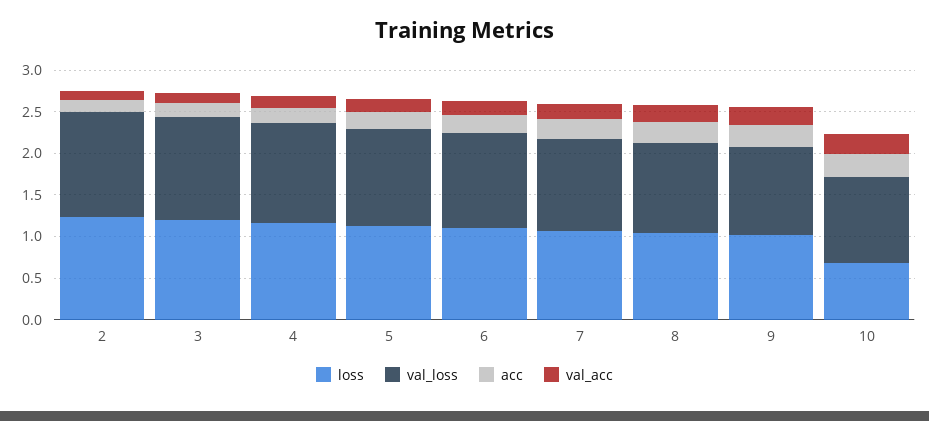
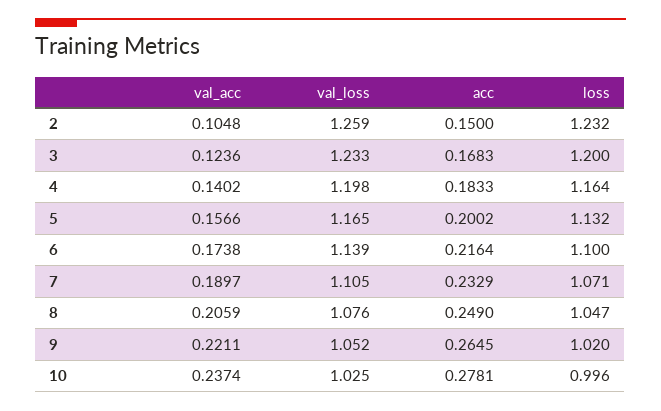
  {
    "loss": {
      "2": 1.232,
      "3": 1.2,
      "4": 1.164,
      "5": 1.132,
      "6": 1.1,
      "7": 1.071,
      "8": 1.047,
      "9": 1.02,
-     "10": 0.7
+     "10": 0.996
    },
    "val_loss": {
      "2": 1.259,
      "3": 1.233,
      "4": 1.198,
      "5": 1.165,
      "6": 1.139,
      "7": 1.105,
      "8": 1.076,
      "9": 1.052,
      "10": 1.025
    },
    "acc": {
      "2": 0.15,
      "3": 0.1683,
      "4": 0.1833,
      "5": 0.2002,
      "6": 0.2164,
      "7": 0.2329,
      "8": 0.249,
      "9": 0.2645,
      "10": 0.2781
    },
    "val_acc": {
      "2": 0.1048,
      "3": 0.1236,
      "4": 0.1402,
      "5": 0.1566,
      "6": 0.1738,
      "7": 0.1897,
      "8": 0.2059,
      "9": 0.2211,
      "10": 0.2374
    }
  }

